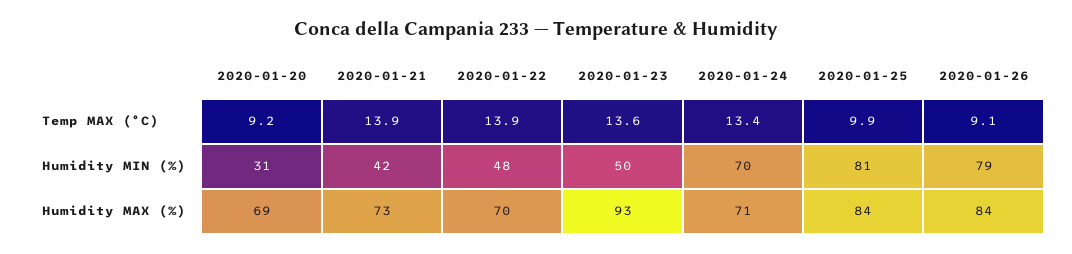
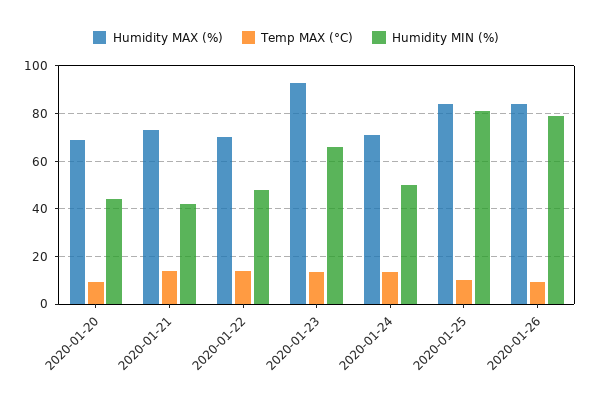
  {
    "Temp MAX (°C)": {
      "2020-01-20": 9.2,
      "2020-01-21": 13.9,
      "2020-01-22": 13.9,
      "2020-01-23": 13.6,
      "2020-01-24": 13.4,
      "2020-01-25": 9.9,
      "2020-01-26": 9.1
    },
    "Humidity MIN (%)": {
-     "2020-01-20": 31,
+     "2020-01-20": 45,
      "2020-01-21": 42,
      "2020-01-22": 48,
-     "2020-01-23": 50,
+     "2020-01-23": 65,
-     "2020-01-24": 70,
+     "2020-01-24": 50,
      "2020-01-25": 81,
      "2020-01-26": 79
    },
    "Humidity MAX (%)": {
      "2020-01-20": 69,
      "2020-01-21": 73,
      "2020-01-22": 70,
      "2020-01-23": 93,
      "2020-01-24": 71,
      "2020-01-25": 84,
      "2020-01-26": 84
    }
  }

